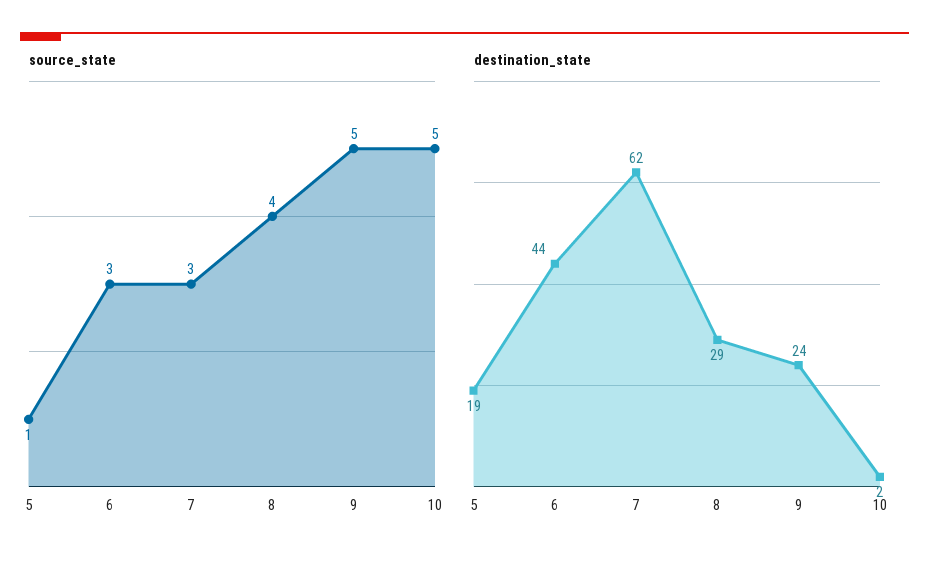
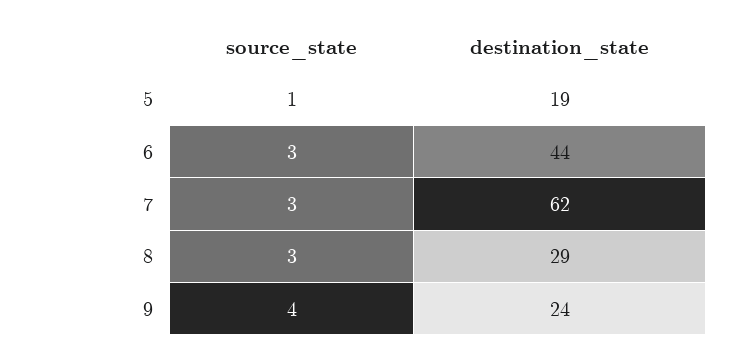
  {
    "source_state": {
      "5": 1,
      "6": 3,
      "7": 3,
-     "8": 4,
+     "8": 3,
-     "9": 5,
+     "9": 4
-     "10": 5
    },
    "destination_state": {
      "5": 19,
      "6": 44,
      "7": 62,
      "8": 29,
-     "9": 24,
+     "9": 24
-     "10": 2
    }
  }

